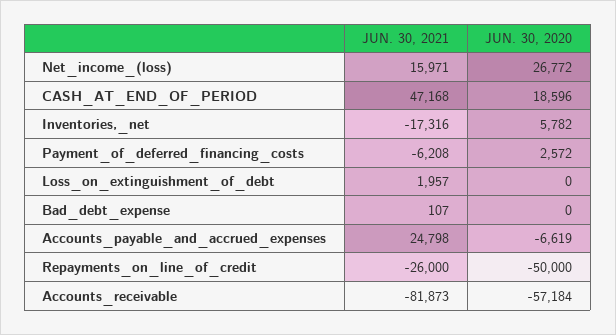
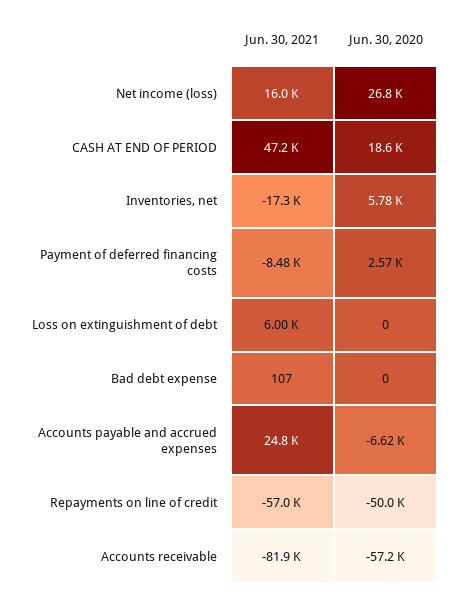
  {
    "JUN. 30, 2021": {
      "Net_income_(loss)": 15971,
      "CASH_AT_END_OF_PERIOD": 47168,
      "Inventories,_net": -17316,
-     "Payment_of_deferred_financing_costs": -6208,
+     "Payment_of_deferred_financing_costs": -8480,
-     "Loss_on_extinguishment_of_debt": 1957,
+     "Loss_on_extinguishment_of_debt": 6000,
      "Bad_debt_expense": 107,
      "Accounts_payable_and_accrued_expenses": 24798,
-     "Repayments_on_line_of_credit": -26000,
+     "Repayments_on_line_of_credit": -57000,
      "Accounts_receivable": -81873
    },
    "JUN. 30, 2020": {
      "Net_income_(loss)": 26772,
      "CASH_AT_END_OF_PERIOD": 18596,
      "Inventories,_net": 5782,
      "Payment_of_deferred_financing_costs": 2572,
      "Loss_on_extinguishment_of_debt": 0,
      "Bad_debt_expense": 0,
      "Accounts_payable_and_accrued_expenses": -6619,
      "Repayments_on_line_of_credit": -50000,
      "Accounts_receivable": -57184
    }
  }

